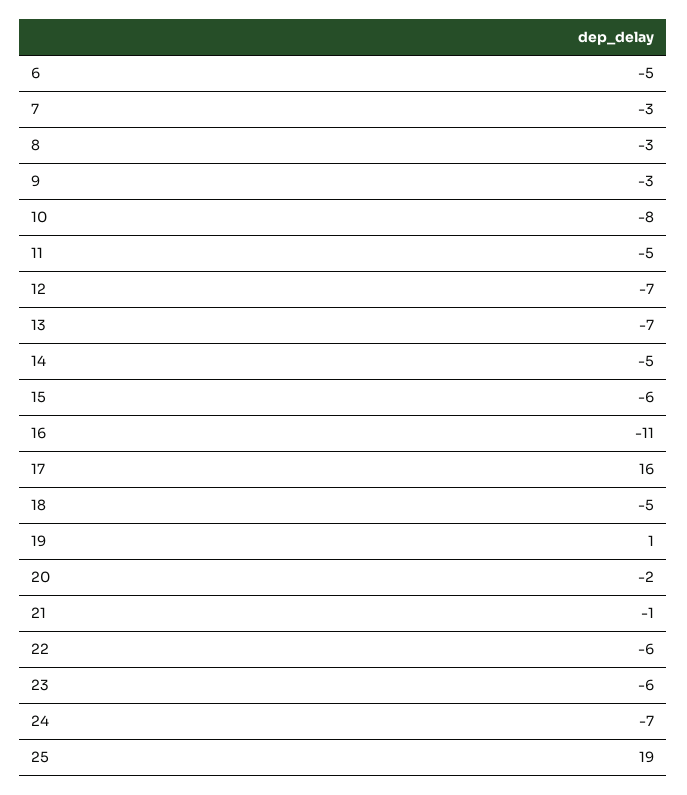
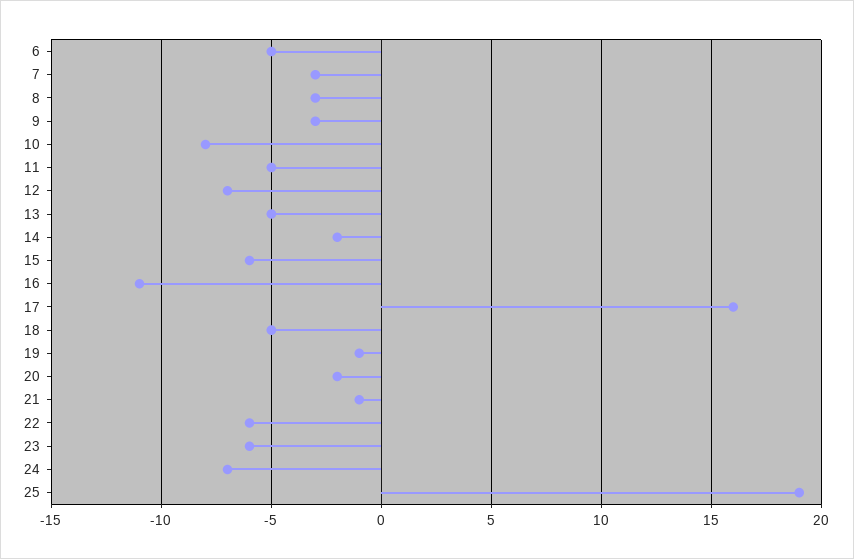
  {
    "6": -5,
    "7": -3,
    "8": -3,
    "9": -3,
    "10": -8,
    "11": -5,
    "12": -7,
-   "13": -7,
+   "13": -5,
-   "14": -5,
+   "14": -2,
    "15": -6,
    "16": -11,
    "17": 16,
    "18": -5,
-   "19": 1,
+   "19": -1,
    "20": -2,
    "21": -1,
    "22": -6,
    "23": -6,
    "24": -7,
    "25": 19
  }

